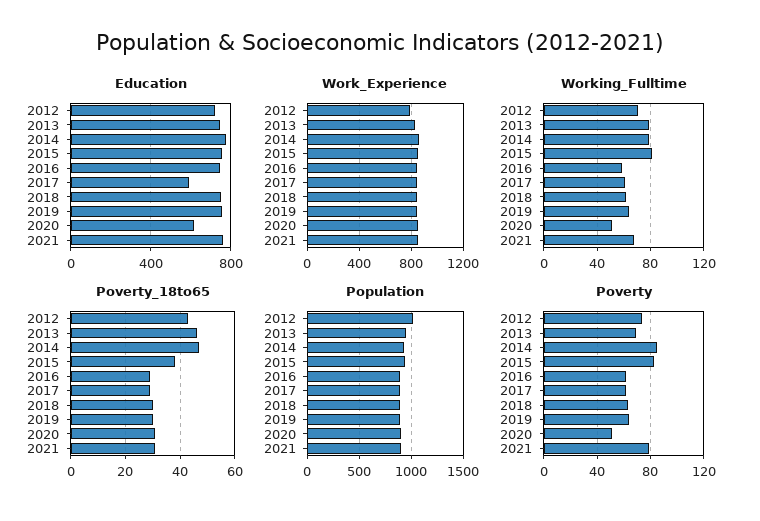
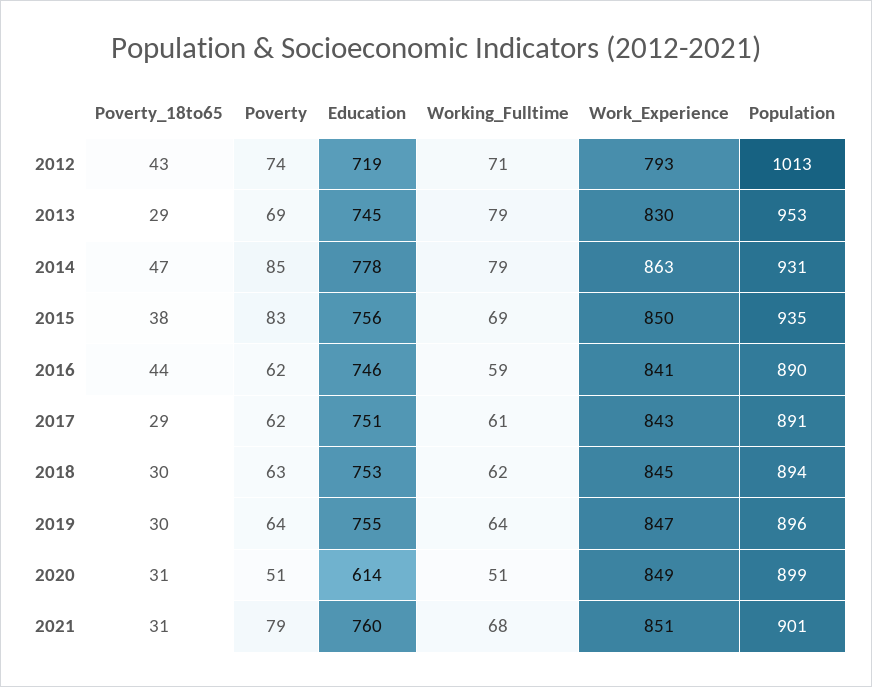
  {
    "Education": {
      "2012": 719,
      "2013": 745,
      "2014": 778,
      "2015": 756,
      "2016": 746,
-     "2017": 600,
+     "2017": 751,
      "2018": 753,
      "2019": 755,
      "2020": 614,
      "2021": 760
    },
    "Work_Experience": {
      "2012": 793,
      "2013": 830,
      "2014": 863,
      "2015": 850,
      "2016": 841,
      "2017": 843,
      "2018": 845,
      "2019": 847,
      "2020": 849,
      "2021": 851
    },
    "Working_Fulltime": {
      "2012": 71,
      "2013": 79,
      "2014": 79,
-     "2015": 80,
+     "2015": 69,
      "2016": 59,
      "2017": 61,
      "2018": 62,
      "2019": 64,
      "2020": 51,
      "2021": 68
    },
    "Poverty_18to65": {
      "2012": 43,
-     "2013": 45,
+     "2013": 29,
      "2014": 47,
      "2015": 38,
-     "2016": 30,
+     "2016": 44,
      "2017": 29,
      "2018": 30,
      "2019": 30,
      "2020": 31,
      "2021": 31
    },
    "Population": {
      "2012": 1013,
      "2013": 953,
      "2014": 931,
      "2015": 935,
      "2016": 890,
      "2017": 891,
      "2018": 894,
      "2019": 896,
      "2020": 899,
      "2021": 901
    },
    "Poverty": {
      "2012": 74,
      "2013": 69,
      "2014": 85,
      "2015": 83,
      "2016": 62,
      "2017": 62,
      "2018": 63,
      "2019": 64,
      "2020": 51,
      "2021": 79
    }
  }

